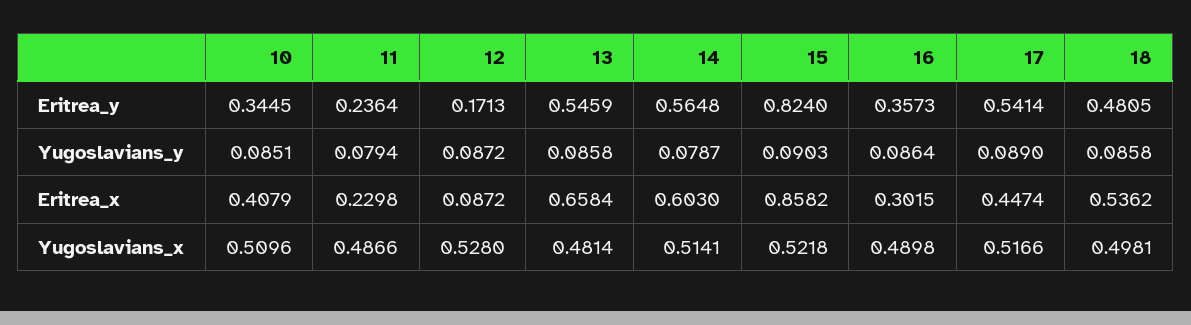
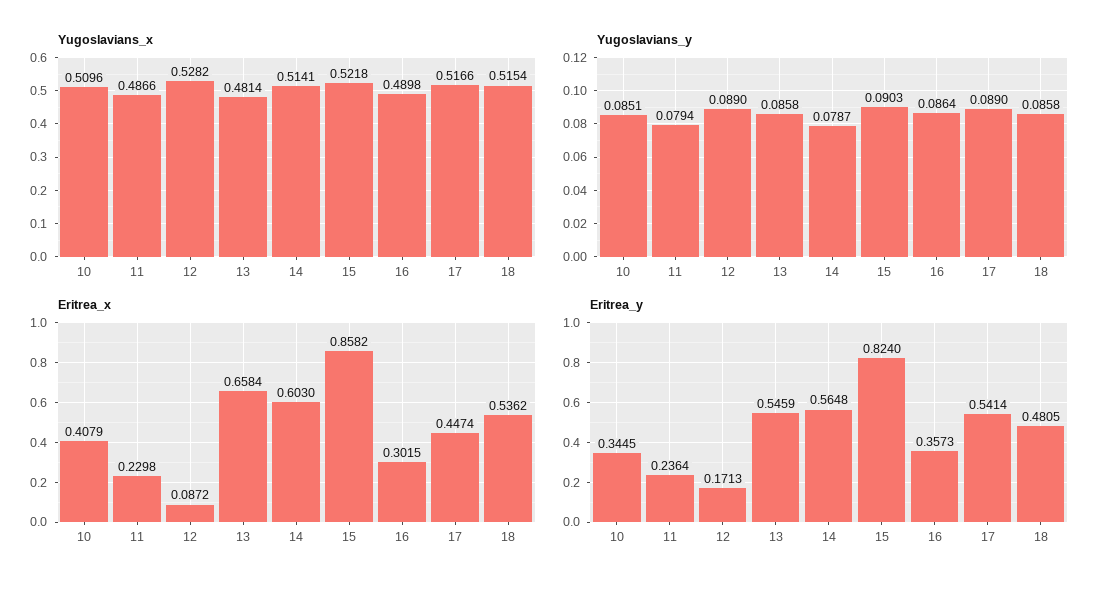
  {
    "Eritrea_y": {
      "10": 0.3445,
      "11": 0.2364,
      "12": 0.1713,
      "13": 0.5459,
      "14": 0.5648,
      "15": 0.824,
      "16": 0.3573,
      "17": 0.5414,
      "18": 0.4805
    },
    "Yugoslavians_y": {
      "10": 0.0851,
      "11": 0.0794,
-     "12": 0.0872,
+     "12": 0.089,
      "13": 0.0858,
      "14": 0.0787,
      "15": 0.0903,
      "16": 0.0864,
      "17": 0.089,
      "18": 0.0858
    },
    "Eritrea_x": {
      "10": 0.4079,
      "11": 0.2298,
      "12": 0.0872,
      "13": 0.6584,
      "14": 0.603,
      "15": 0.8582,
      "16": 0.3015,
      "17": 0.4474,
      "18": 0.5362
    },
    "Yugoslavians_x": {
      "10": 0.5096,
      "11": 0.4866,
-     "12": 0.528,
+     "12": 0.5282,
      "13": 0.4814,
      "14": 0.5141,
      "15": 0.5218,
      "16": 0.4898,
      "17": 0.5166,
-     "18": 0.4981
+     "18": 0.5154
    }
  }

